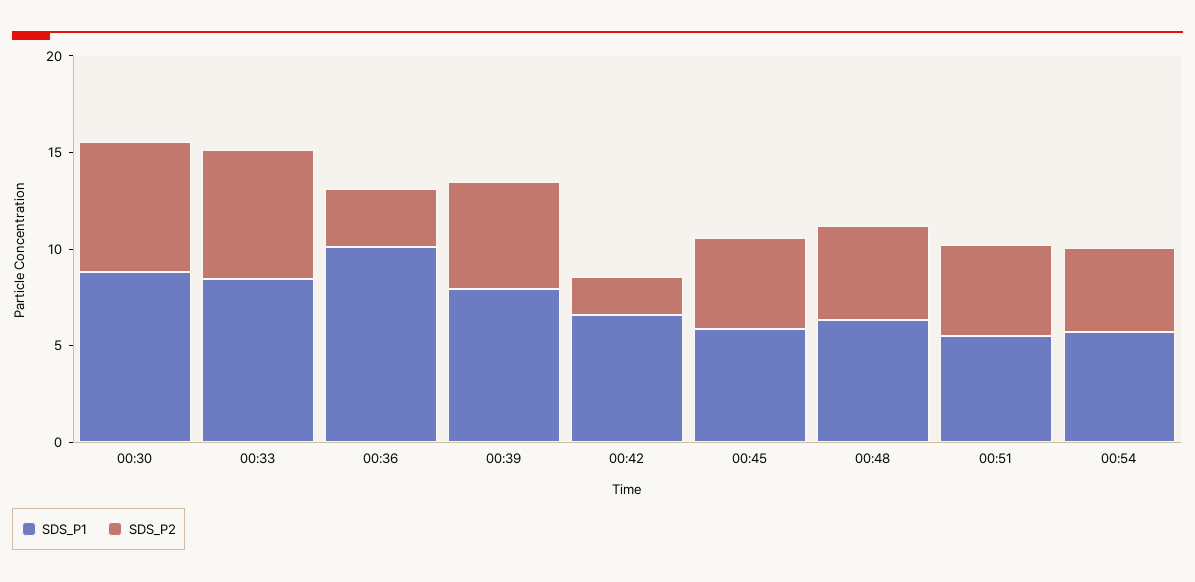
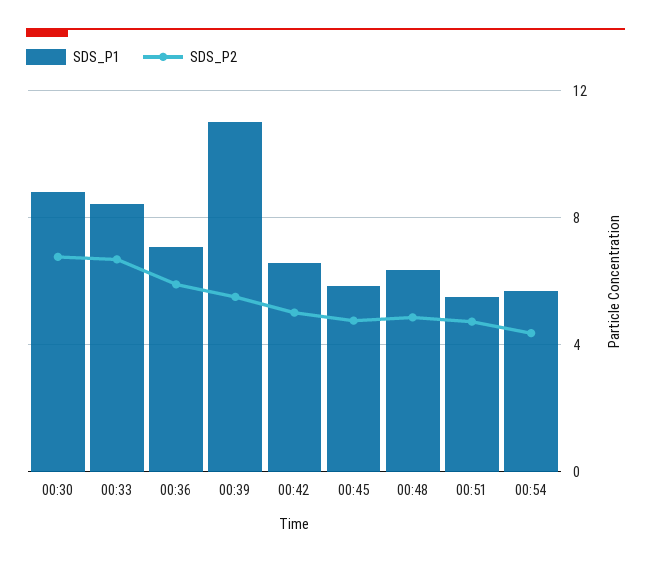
  {
    "SDS_P1": {
      "00:30": 9,
      "00:33": 8.5,
-     "00:36": 10,
+     "00:36": 7,
-     "00:39": 8,
+     "00:39": 11,
      "00:42": 6.5,
      "00:45": 6,
      "00:48": 6.5,
      "00:51": 5.5,
      "00:54": 5.5
    },
    "SDS_P2": {
      "00:30": 7,
      "00:33": 6.5,
-     "00:36": 3,
+     "00:36": 6,
      "00:39": 5.5,
-     "00:42": 2,
+     "00:42": 5,
      "00:45": 5,
      "00:48": 5,
      "00:51": 4.5,
      "00:54": 4.5
    }
  }

